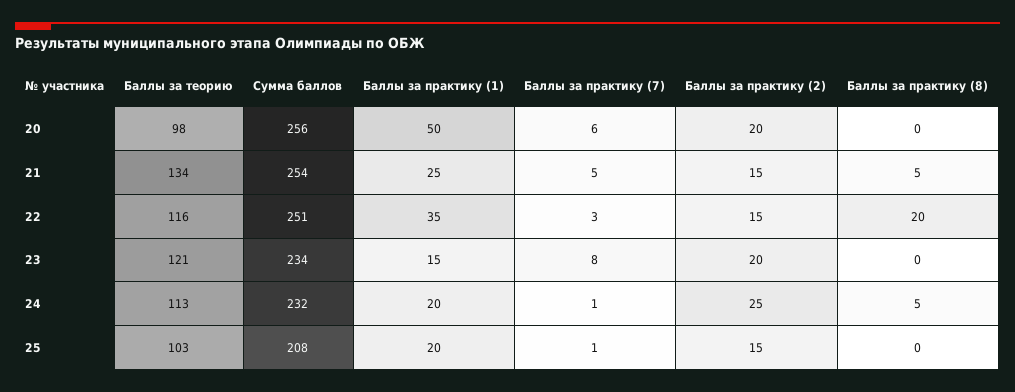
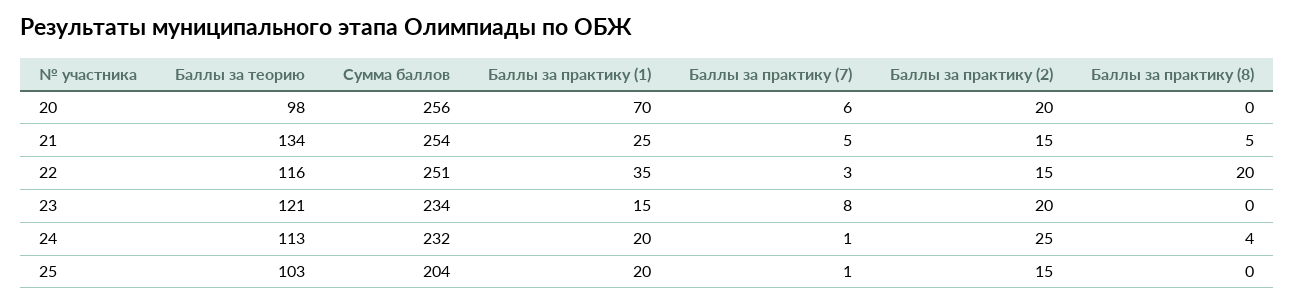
  {
    "Баллы за теорию": {
      "20": 98,
      "21": 134,
      "22": 116,
      "23": 121,
      "24": 113,
      "25": 103
    },
    "Сумма баллов": {
      "20": 256,
      "21": 254,
      "22": 251,
      "23": 234,
      "24": 232,
-     "25": 208
+     "25": 204
    },
    "Баллы за практику (1)": {
-     "20": 50,
+     "20": 70,
      "21": 25,
      "22": 35,
      "23": 15,
      "24": 20,
      "25": 20
    },
    "Баллы за практику (7)": {
      "20": 6,
      "21": 5,
      "22": 3,
      "23": 8,
      "24": 1,
      "25": 1
    },
    "Баллы за практику (2)": {
      "20": 20,
      "21": 15,
      "22": 15,
      "23": 20,
      "24": 25,
      "25": 15
    },
    "Баллы за практику (8)": {
      "20": 0,
      "21": 5,
      "22": 20,
      "23": 0,
-     "24": 5,
+     "24": 4,
      "25": 0
    }
  }

